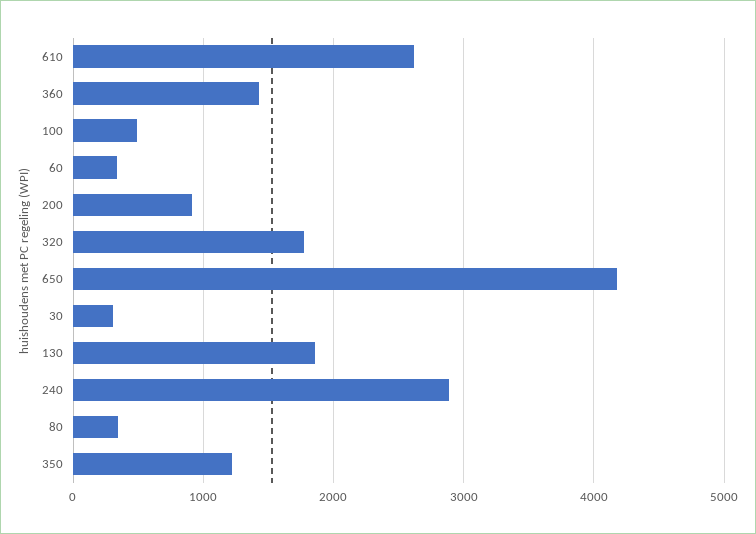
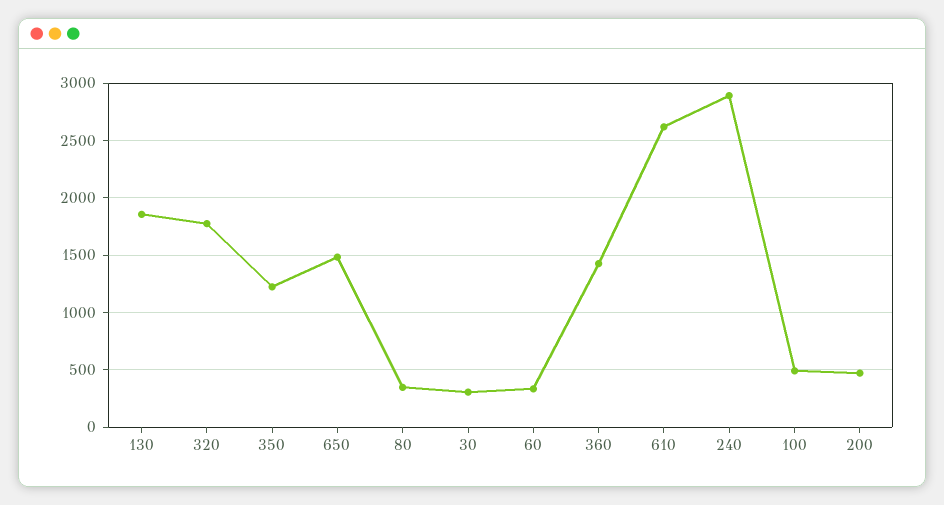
  {
    "610": 2600,
    "360": 1400,
    "100": 500,
    "60": 300,
-   "200": 900,
+   "200": 500,
    "320": 1800,
-   "650": 4200,
+   "650": 1500,
    "30": 300,
    "130": 1900,
    "240": 2900,
    "80": 300,
    "350": 1200
  }

